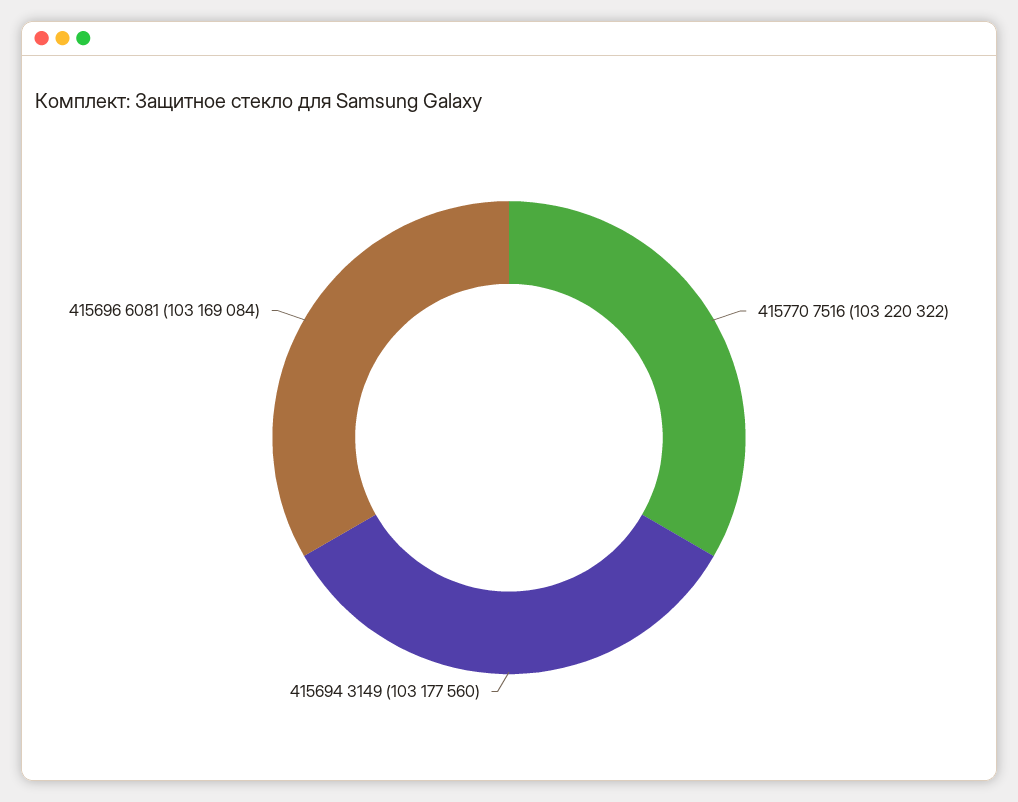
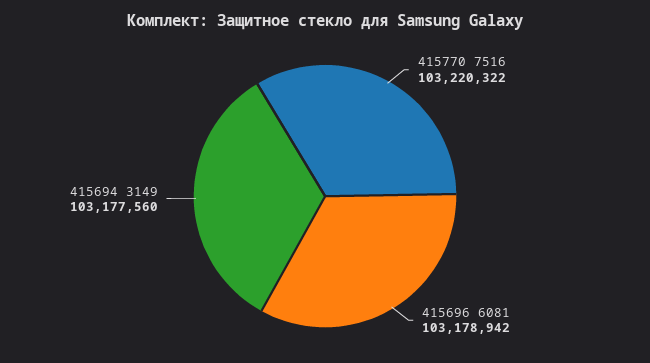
  {
    "415770 7516": 103220322,
    "415694 3149": 103177560,
-   "415696 6081": 103169084
+   "415696 6081": 103178942
  }

